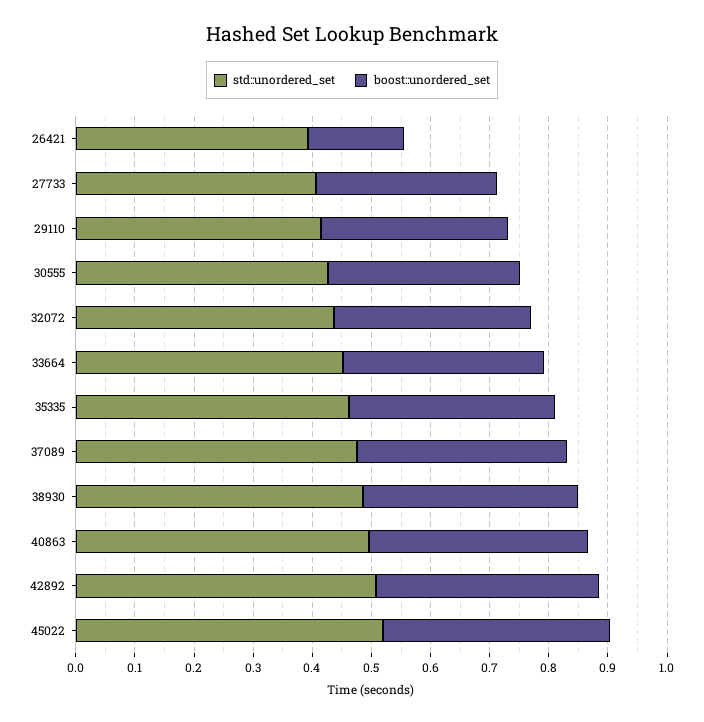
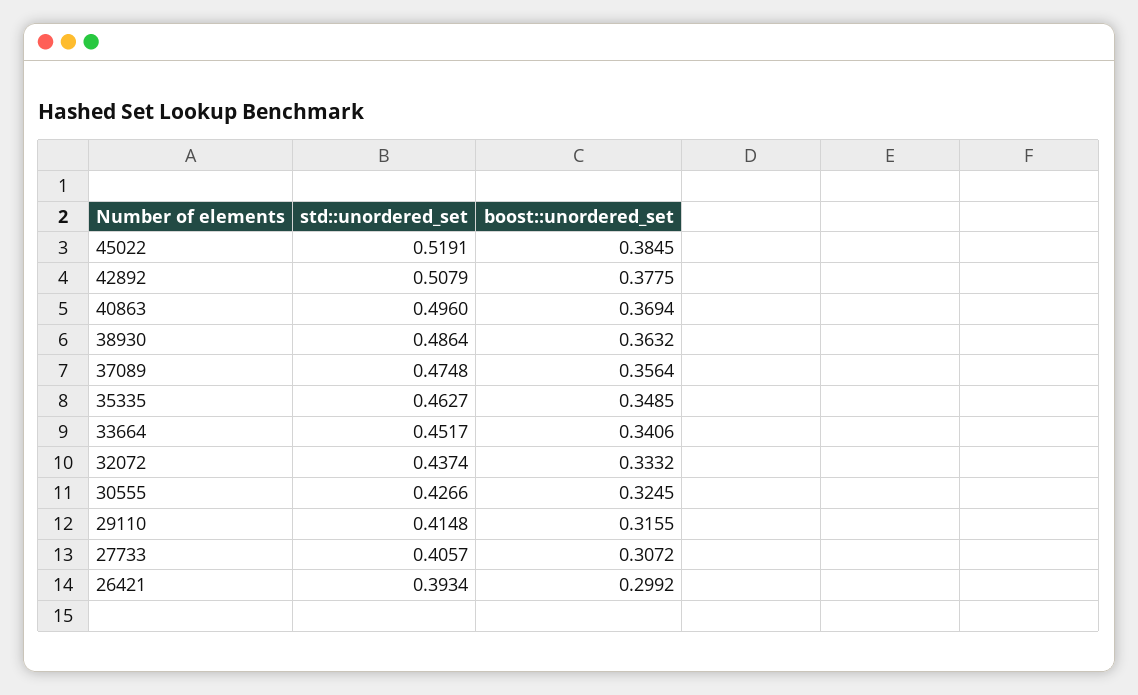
  {
    "std::unordered_set": {
      "26421": 0.3934,
      "27733": 0.4057,
      "29110": 0.4148,
      "30555": 0.4266,
      "32072": 0.4374,
      "33664": 0.4517,
      "35335": 0.4627,
      "37089": 0.4748,
      "38930": 0.4864,
      "40863": 0.496,
      "42892": 0.5079,
      "45022": 0.5191
    },
    "boost::unordered_set": {
-     "26421": 0.16,
+     "26421": 0.2992,
      "27733": 0.3072,
      "29110": 0.3155,
      "30555": 0.3245,
      "32072": 0.3332,
      "33664": 0.3406,
      "35335": 0.3485,
      "37089": 0.3564,
      "38930": 0.3632,
      "40863": 0.3694,
      "42892": 0.3775,
      "45022": 0.3845
    }
  }

